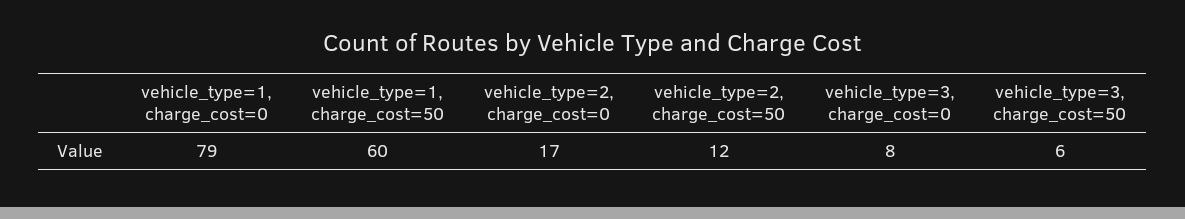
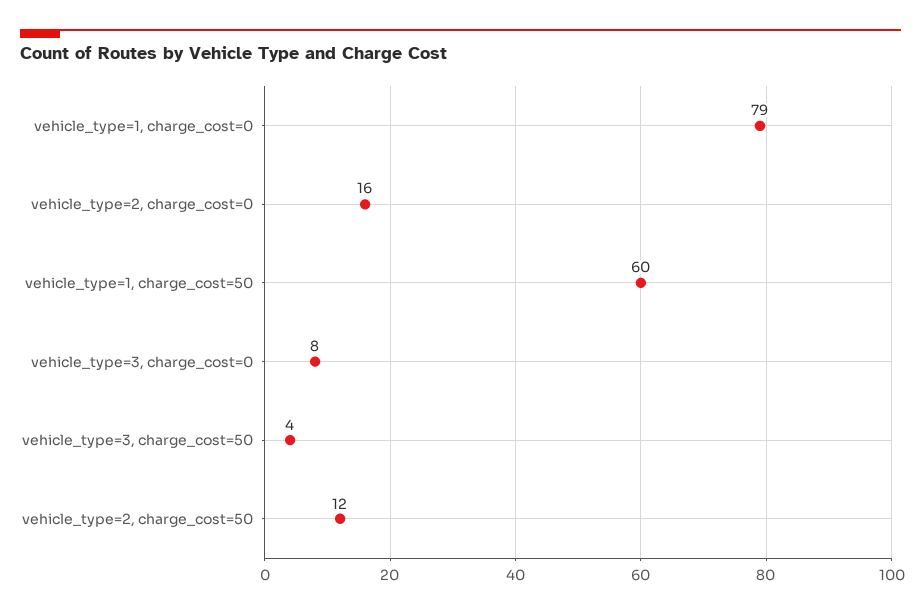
  {
    "vehicle_type=1, charge_cost=0": 79,
    "vehicle_type=1, charge_cost=50": 60,
-   "vehicle_type=2, charge_cost=0": 17,
+   "vehicle_type=2, charge_cost=0": 16,
    "vehicle_type=2, charge_cost=50": 12,
    "vehicle_type=3, charge_cost=0": 8,
-   "vehicle_type=3, charge_cost=50": 6
+   "vehicle_type=3, charge_cost=50": 4
  }

